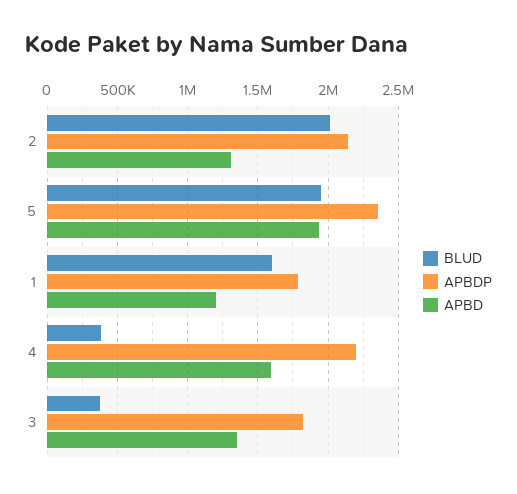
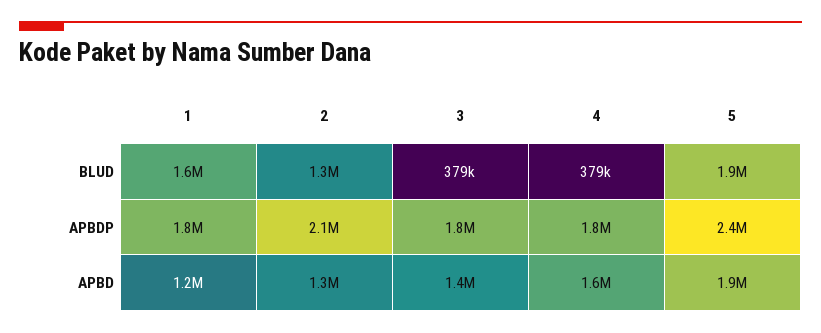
  {
    "BLUD": {
-     "2": 2000000,
+     "2": 1300000,
      "5": 1900000,
      "1": 1600000,
      "4": 379000,
      "3": 379000
    },
    "APBDP": {
      "2": 2100000,
      "5": 2400000,
      "1": 1800000,
-     "4": 2200000,
+     "4": 1800000,
      "3": 1800000
    },
    "APBD": {
      "2": 1300000,
      "5": 1900000,
      "1": 1200000,
      "4": 1600000,
      "3": 1400000
    }
  }

